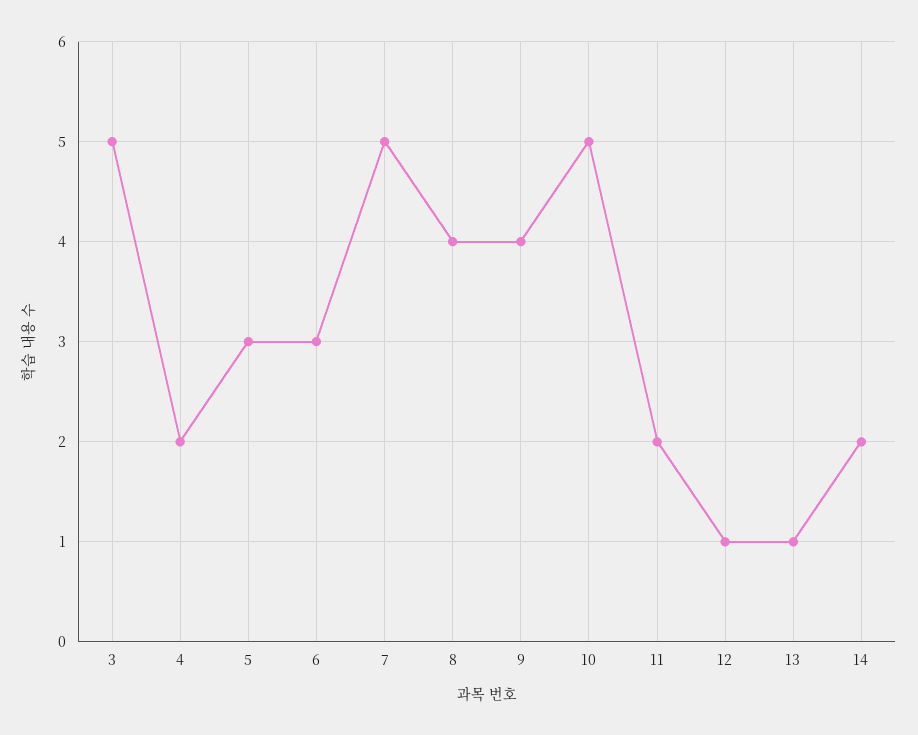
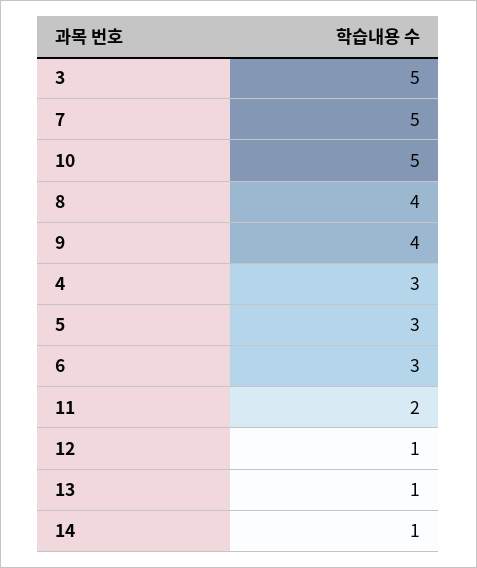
  {
    "3": 5,
-   "4": 2,
+   "4": 3,
    "5": 3,
    "6": 3,
    "7": 5,
    "8": 4,
    "9": 4,
    "10": 5,
    "11": 2,
    "12": 1,
    "13": 1,
-   "14": 2
+   "14": 1
  }

